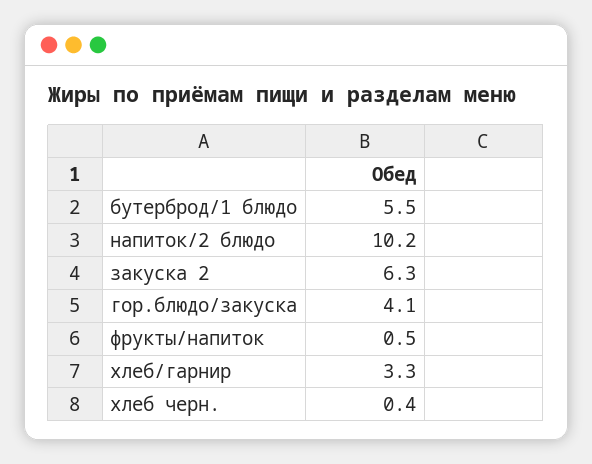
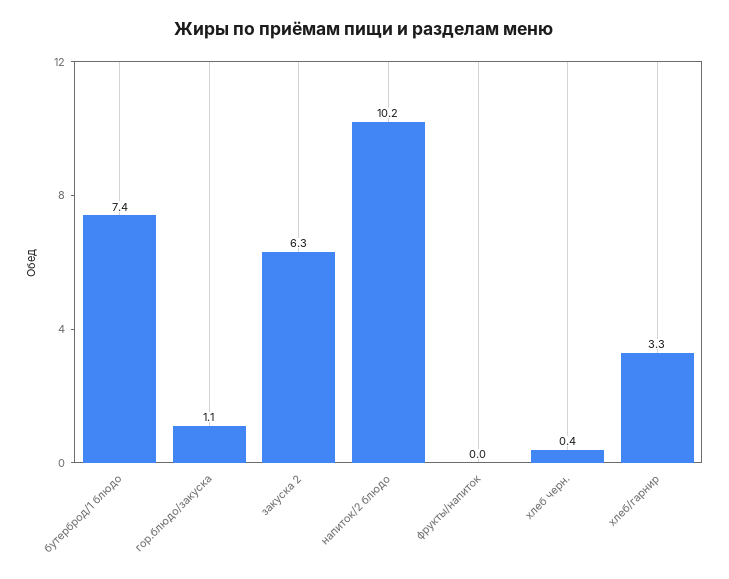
  {
-   "бутерброд/1 блюдо": 5.5,
+   "бутерброд/1 блюдо": 7.4,
    "напиток/2 блюдо": 10.2,
    "закуска 2": 6.3,
-   "гор.блюдо/закуска": 4.1,
+   "гор.блюдо/закуска": 1.1,
-   "фрукты/напиток": 0.5,
+   "фрукты/напиток": 0,
    "хлеб/гарнир": 3.3,
    "хлеб черн.": 0.4
  }

